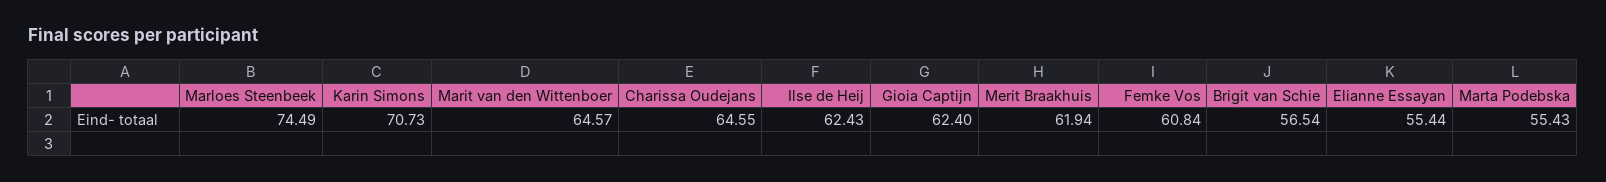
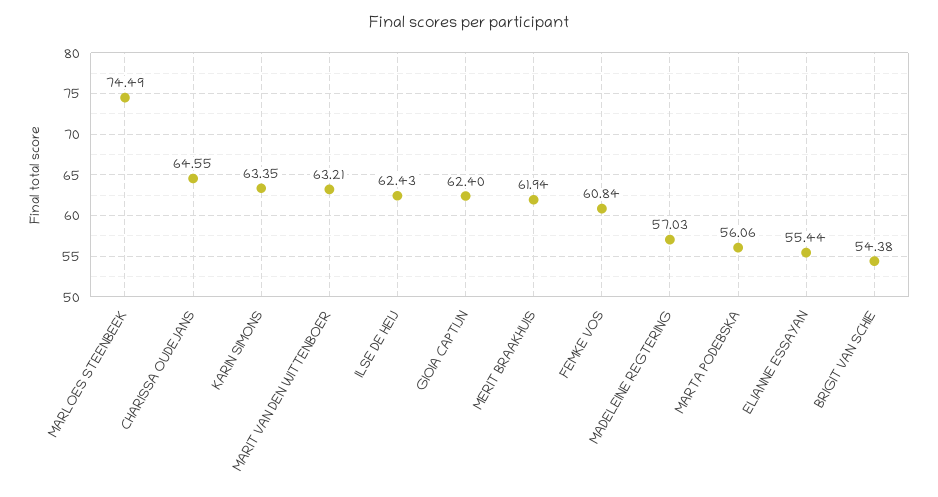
  {
    "Marloes Steenbeek": 74.49,
-   "Karin Simons": 70.73,
+   "Karin Simons": 63.35,
-   "Marit van den Wittenboer": 64.57,
+   "Marit van den Wittenboer": 63.21,
    "Charissa Oudejans": 64.55,
    "Ilse de Heij": 62.43,
    "Gioia Captijn": 62.4,
    "Merit Braakhuis": 61.94,
    "Femke Vos": 60.84,
-   "Brigit van Schie": 56.54,
+   "Brigit van Schie": 54.38,
    "Elianne Essayan": 55.44,
-   "Marta Podebska": 55.43
+   "Marta Podebska": 56.06,
+   "MADELEINE REGTERING": 57.03
  }

